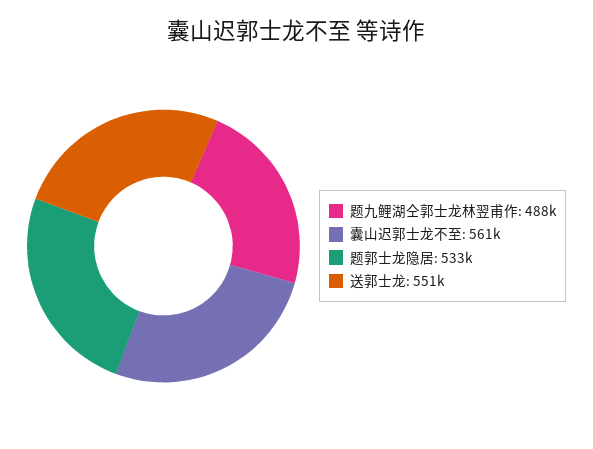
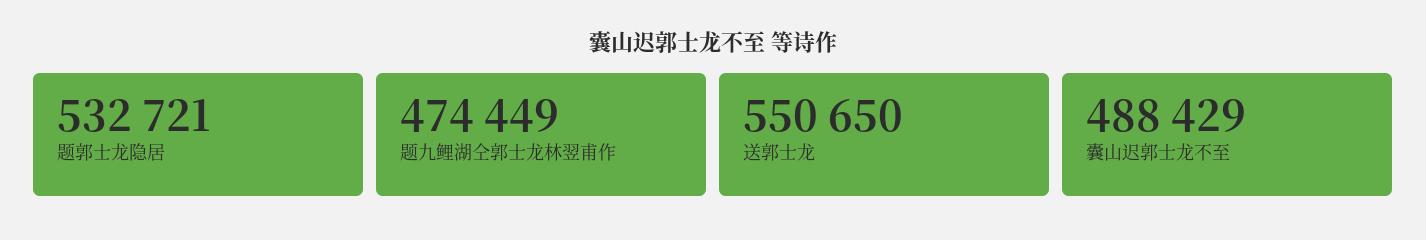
  {
-   "题九鲤湖仝郭士龙林翌甫作": 488000,
+   "题九鲤湖仝郭士龙林翌甫作": 474449,
-   "囊山迟郭士龙不至": 561000,
+   "囊山迟郭士龙不至": 488429,
    "题郭士龙隐居": 532721,
    "送郭士龙": 550650
  }

